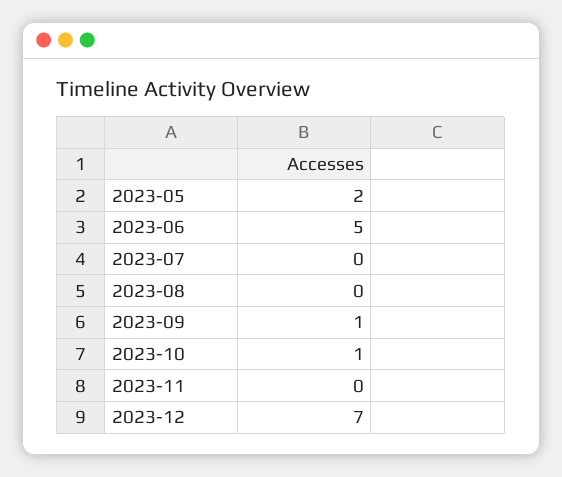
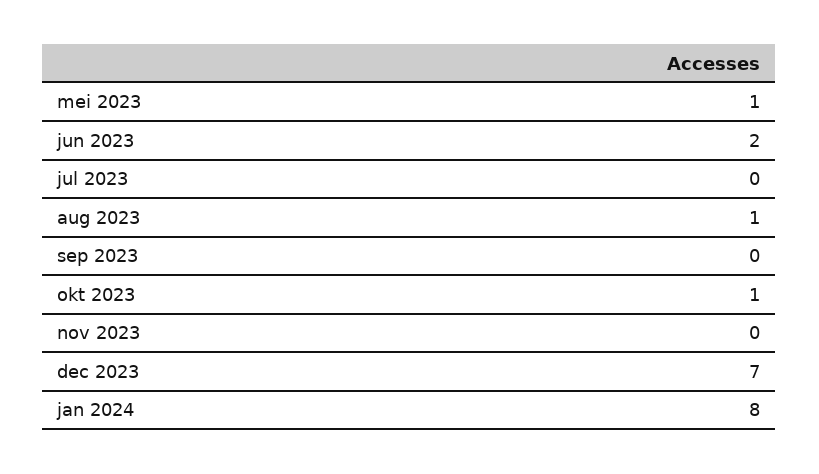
  {
-   "2023-05": 2,
+   "2023-05": 1,
-   "2023-06": 5,
+   "2023-06": 2,
    "2023-07": 0,
-   "2023-08": 0,
+   "2023-08": 1,
-   "2023-09": 1,
+   "2023-09": 0,
    "2023-10": 1,
    "2023-11": 0,
-   "2023-12": 7
+   "2023-12": 7,
+   "jan 2024": 8
  }

